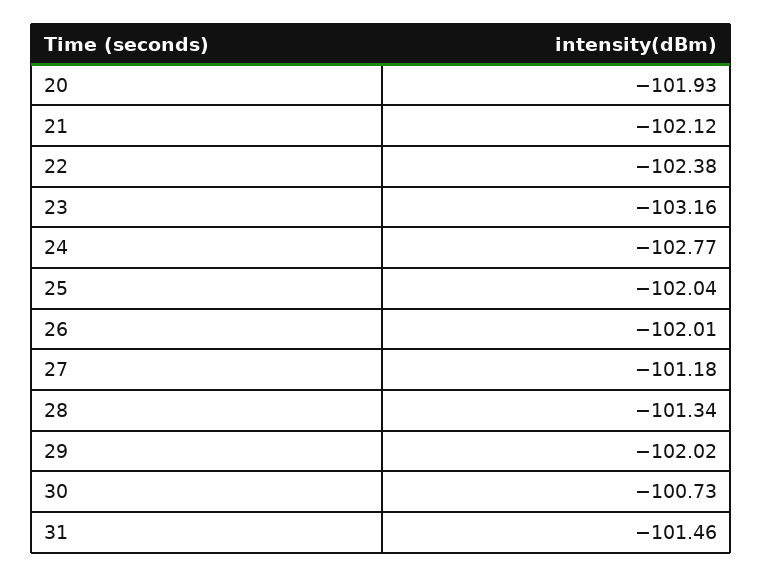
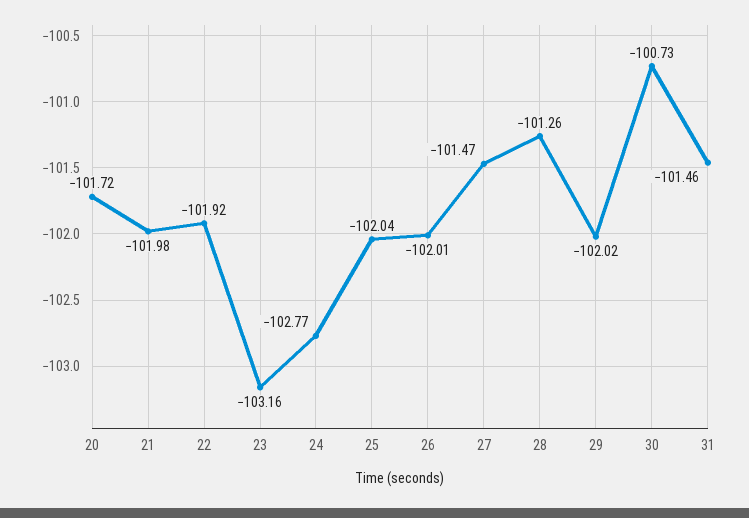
  {
-   "20": -101.93,
+   "20": -101.72,
-   "21": -102.12,
+   "21": -101.98,
-   "22": -102.38,
+   "22": -101.92,
    "23": -103.16,
    "24": -102.77,
    "25": -102.04,
    "26": -102.01,
-   "27": -101.18,
+   "27": -101.47,
-   "28": -101.34,
+   "28": -101.26,
    "29": -102.02,
    "30": -100.73,
    "31": -101.46
  }

